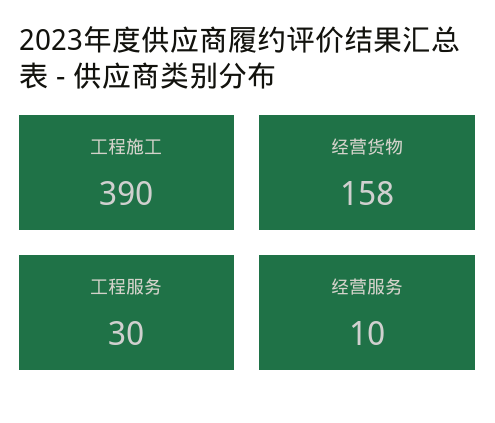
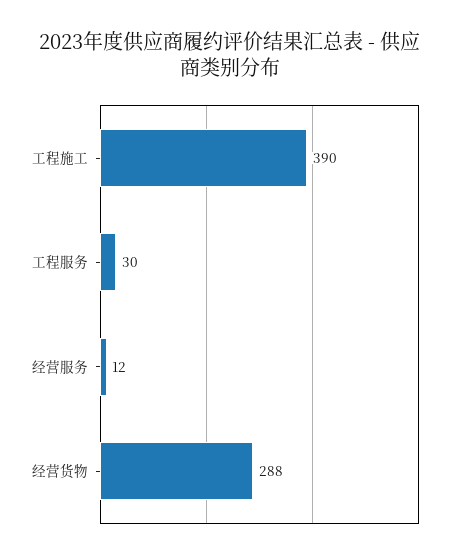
  {
    "工程施工": 390,
-   "经营货物": 158,
+   "经营货物": 288,
    "工程服务": 30,
-   "经营服务": 10
+   "经营服务": 12
  }

